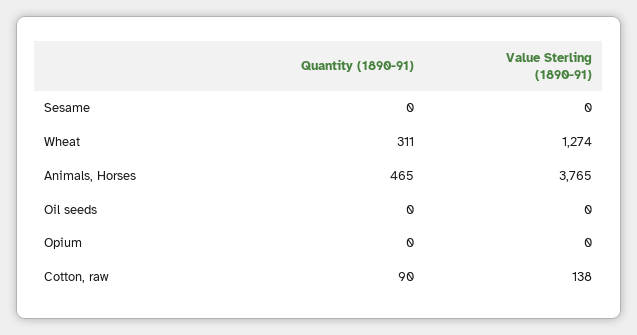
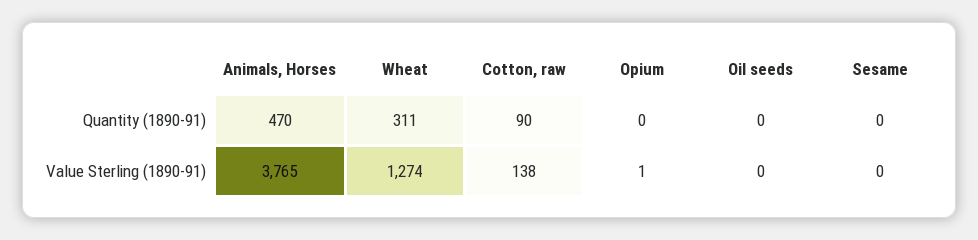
  {
    "Quantity (1890-91)": {
      "Sesame": 0,
      "Wheat": 311,
-     "Animals, Horses": 465,
+     "Animals, Horses": 470,
      "Oil seeds": 0,
      "Opium": 0,
      "Cotton, raw": 90
    },
    "Value Sterling (1890-91)": {
      "Sesame": 0,
      "Wheat": 1274,
      "Animals, Horses": 3765,
      "Oil seeds": 0,
-     "Opium": 0,
+     "Opium": 1,
      "Cotton, raw": 138
    }
  }

